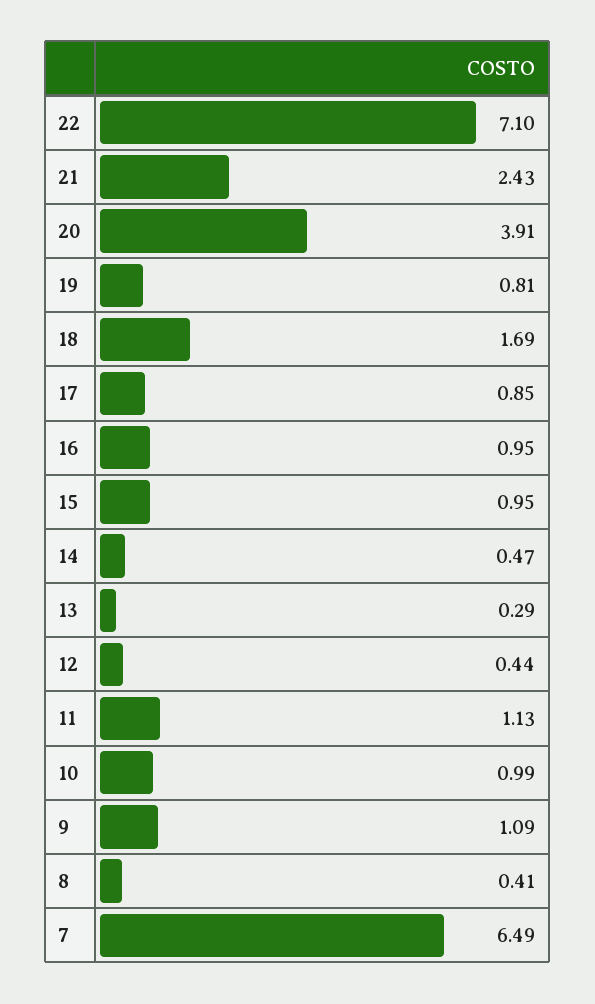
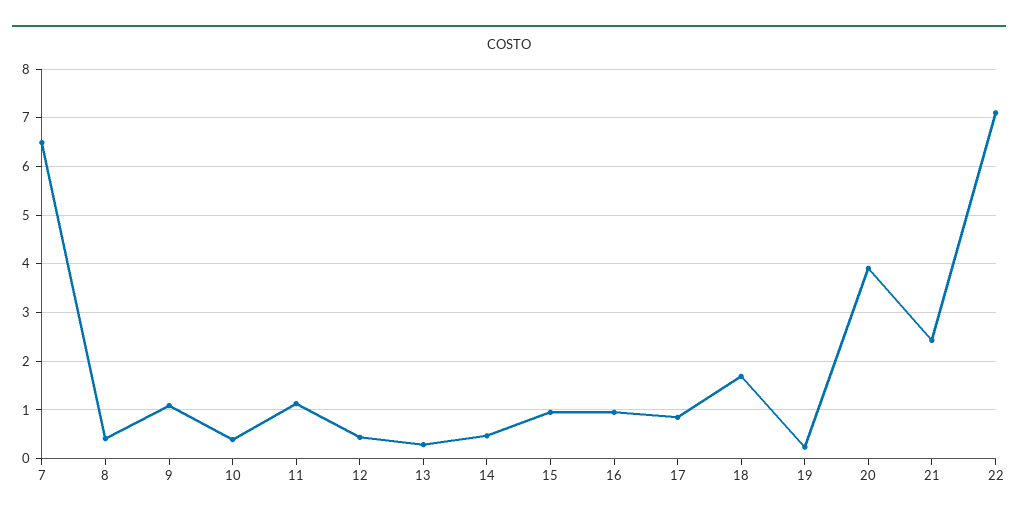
  {
    "22": 7.1,
    "21": 2.43,
    "20": 3.91,
-   "19": 0.81,
+   "19": 0.2,
    "18": 1.69,
    "17": 0.85,
    "16": 0.95,
    "15": 0.95,
    "14": 0.47,
    "13": 0.29,
    "12": 0.44,
    "11": 1.13,
-   "10": 0.99,
+   "10": 0.4,
    "9": 1.09,
    "8": 0.41,
    "7": 6.49
  }

